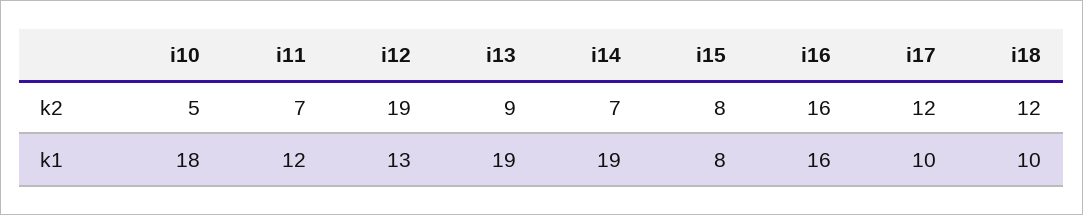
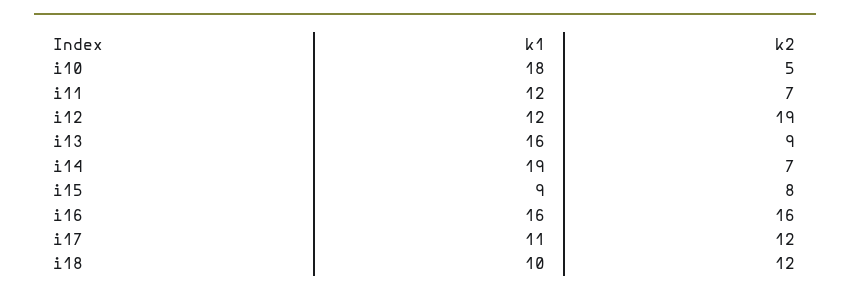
  {
    "i10": {
      "k2": 5,
      "k1": 18
    },
    "i11": {
      "k2": 7,
      "k1": 12
    },
    "i12": {
      "k2": 19,
-     "k1": 13
+     "k1": 12
    },
    "i13": {
      "k2": 9,
-     "k1": 19
+     "k1": 16
    },
    "i14": {
      "k2": 7,
      "k1": 19
    },
    "i15": {
      "k2": 8,
-     "k1": 8
+     "k1": 9
    },
    "i16": {
      "k2": 16,
      "k1": 16
    },
    "i17": {
      "k2": 12,
-     "k1": 10
+     "k1": 11
    },
    "i18": {
      "k2": 12,
      "k1": 10
    }
  }

